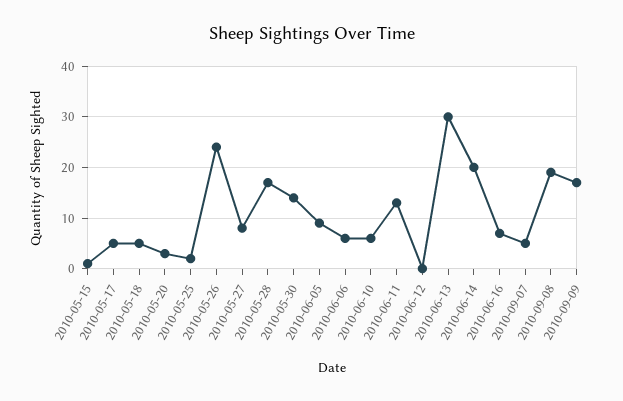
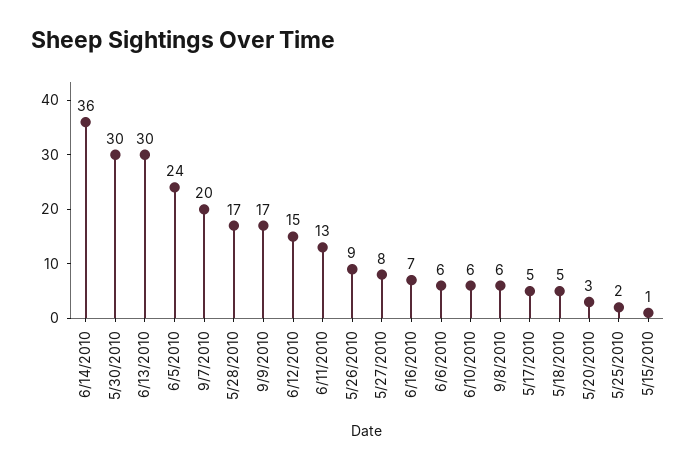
  {
    "2010-05-15": 1,
    "2010-05-17": 5,
    "2010-05-18": 5,
    "2010-05-20": 3,
    "2010-05-25": 2,
-   "2010-05-26": 25,
+   "2010-05-26": 9,
    "2010-05-27": 8,
    "2010-05-28": 17,
-   "2010-05-30": 15,
+   "2010-05-30": 30,
-   "2010-06-05": 10,
+   "2010-06-05": 24,
    "2010-06-06": 6,
    "2010-06-10": 6,
    "2010-06-11": 13,
-   "2010-06-12": 0,
+   "2010-06-12": 15,
    "2010-06-13": 30,
-   "2010-06-14": 20,
+   "2010-06-14": 36,
    "2010-06-16": 7,
-   "2010-09-07": 5,
+   "2010-09-07": 20,
-   "2010-09-08": 20,
+   "2010-09-08": 6,
    "2010-09-09": 17
  }

